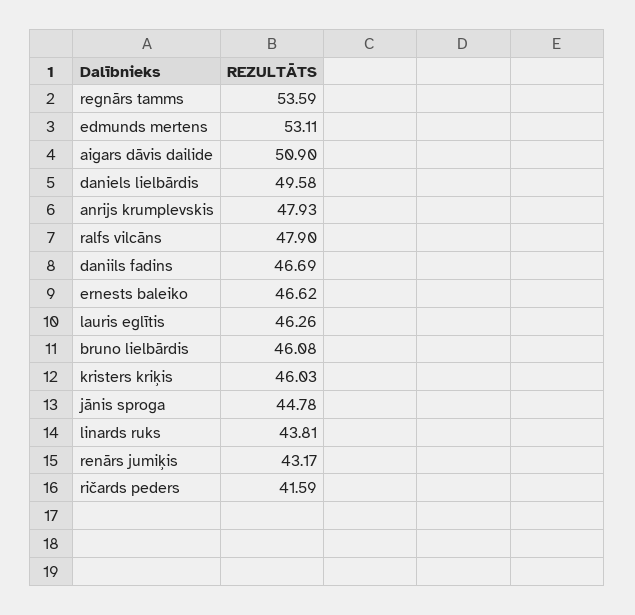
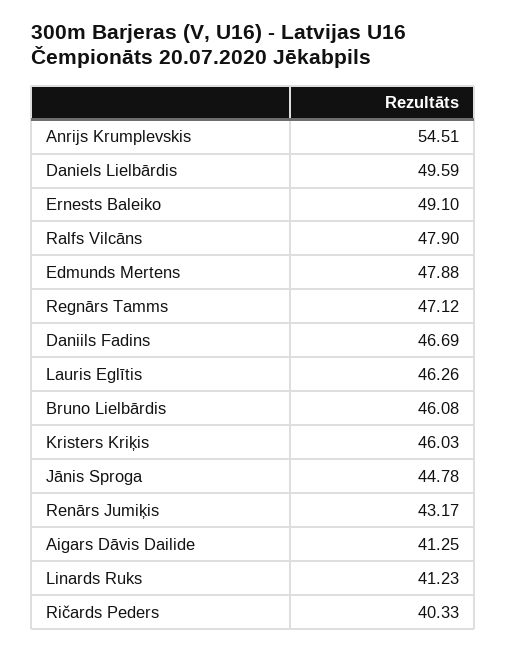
  {
-   "regnārs tamms": 53.59,
+   "regnārs tamms": 47.12,
-   "edmunds mertens": 53.11,
+   "edmunds mertens": 47.88,
-   "aigars dāvis dailide": 50.9,
+   "aigars dāvis dailide": 41.25,
-   "daniels lielbārdis": 49.58,
+   "daniels lielbārdis": 49.59,
-   "anrijs krumplevskis": 47.93,
+   "anrijs krumplevskis": 54.51,
    "ralfs vilcāns": 47.9,
    "daniils fadins": 46.69,
-   "ernests baleiko": 46.62,
+   "ernests baleiko": 49.1,
    "lauris eglītis": 46.26,
    "bruno lielbārdis": 46.08,
    "kristers kriķis": 46.03,
    "jānis sproga": 44.78,
-   "linards ruks": 43.81,
+   "linards ruks": 41.23,
    "renārs jumiķis": 43.17,
-   "ričards peders": 41.59
+   "ričards peders": 40.33
  }

